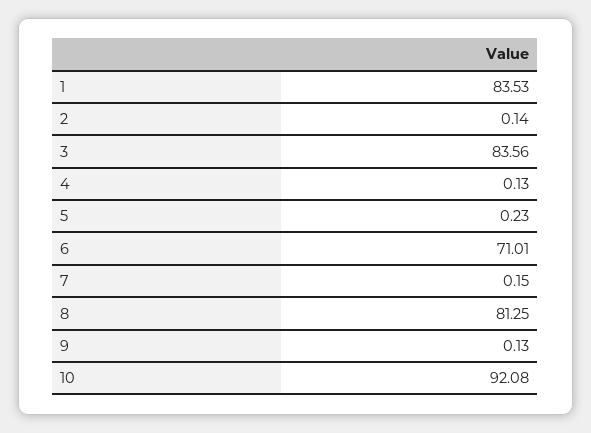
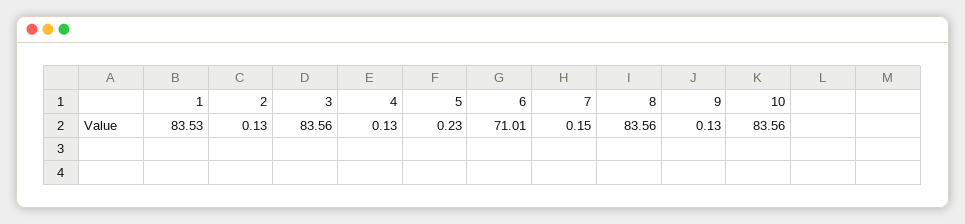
  {
    "1": 83.53,
-   "2": 0.14,
+   "2": 0.13,
    "3": 83.56,
    "4": 0.13,
    "5": 0.23,
    "6": 71.01,
    "7": 0.15,
-   "8": 81.25,
+   "8": 83.56,
    "9": 0.13,
-   "10": 92.08
+   "10": 83.56
  }

